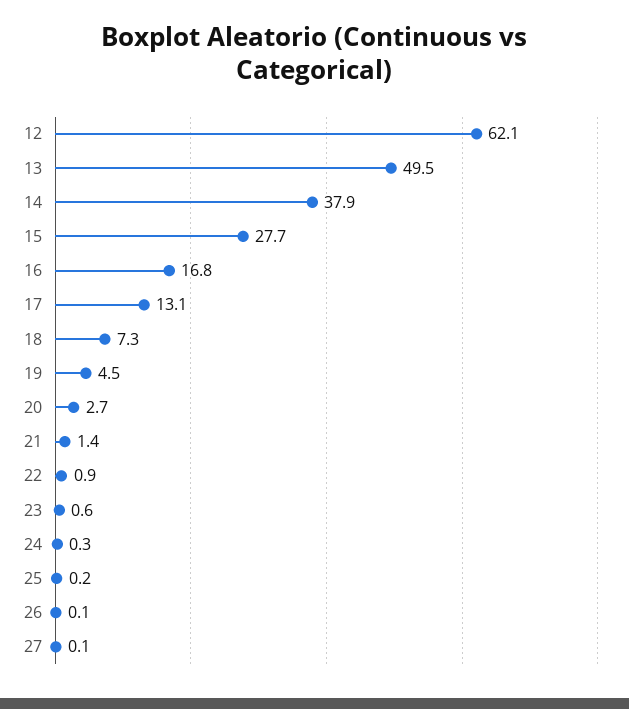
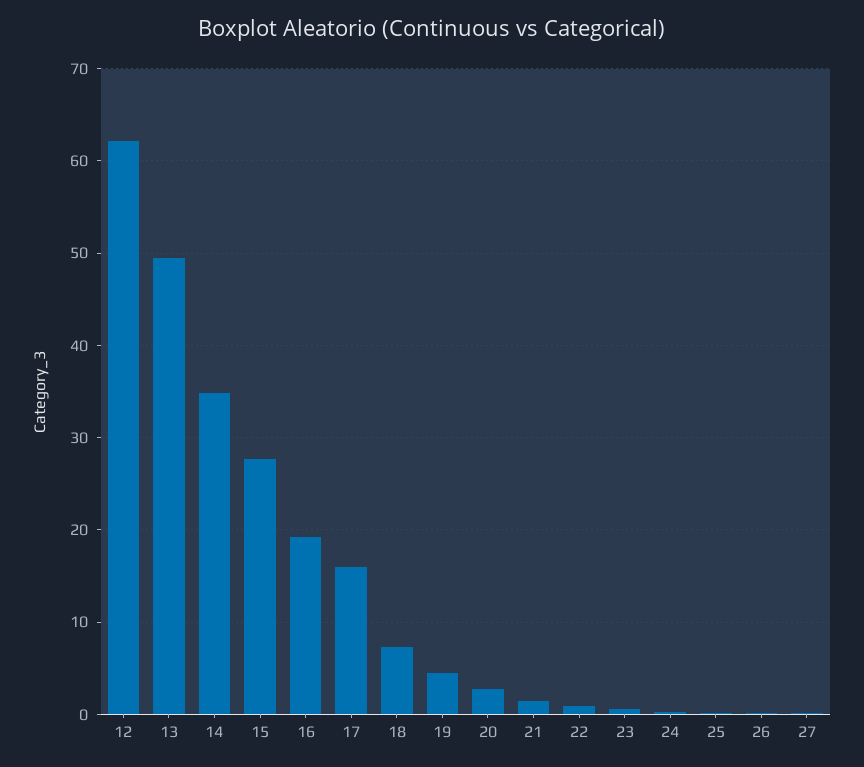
  {
    "12": 62.1,
    "13": 49.5,
-   "14": 37.9,
+   "14": 35,
    "15": 27.7,
-   "16": 16.8,
+   "16": 19,
-   "17": 13.1,
+   "17": 16,
    "18": 7.3,
    "19": 4.5,
    "20": 2.7,
    "21": 1.4,
    "22": 0.9,
    "23": 0.6,
    "24": 0.3,
    "25": 0.2,
    "26": 0.1,
    "27": 0.1
  }

